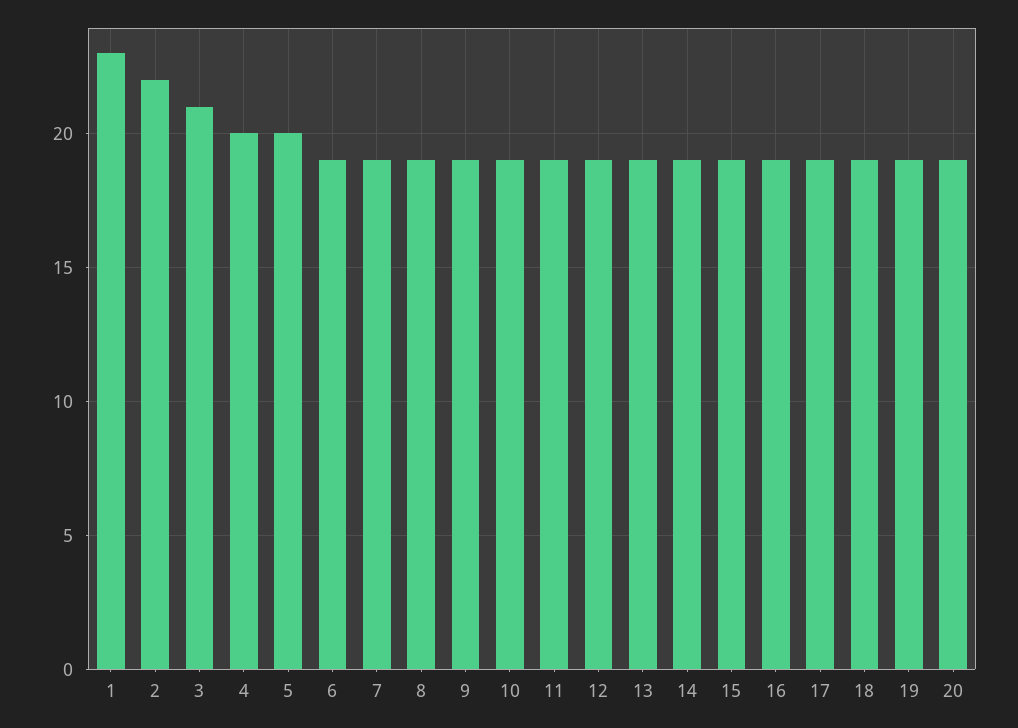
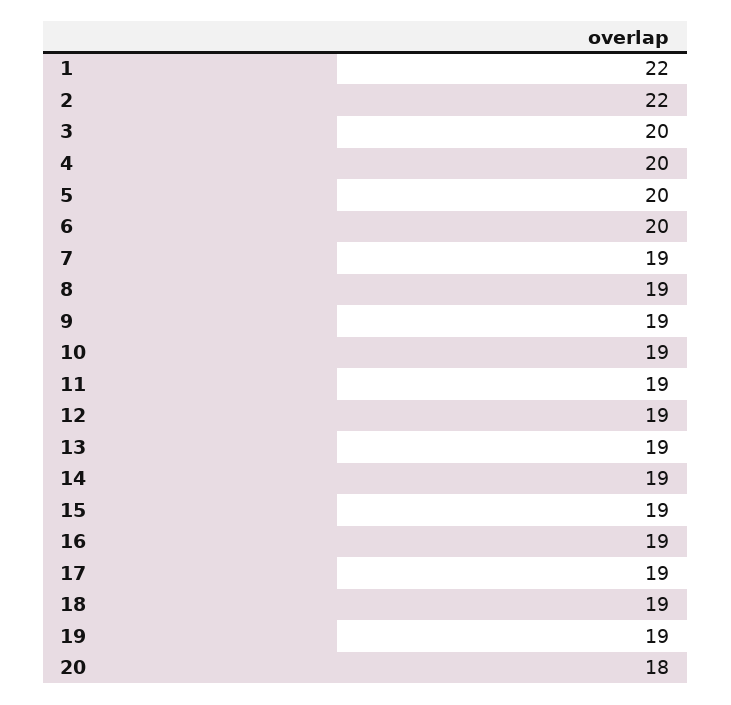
  {
-   "1": 23,
+   "1": 22,
    "2": 22,
-   "3": 21,
+   "3": 20,
    "4": 20,
    "5": 20,
-   "6": 19,
+   "6": 20,
    "7": 19,
    "8": 19,
    "9": 19,
    "10": 19,
    "11": 19,
    "12": 19,
    "13": 19,
    "14": 19,
    "15": 19,
    "16": 19,
    "17": 19,
    "18": 19,
    "19": 19,
-   "20": 19
+   "20": 18
  }

